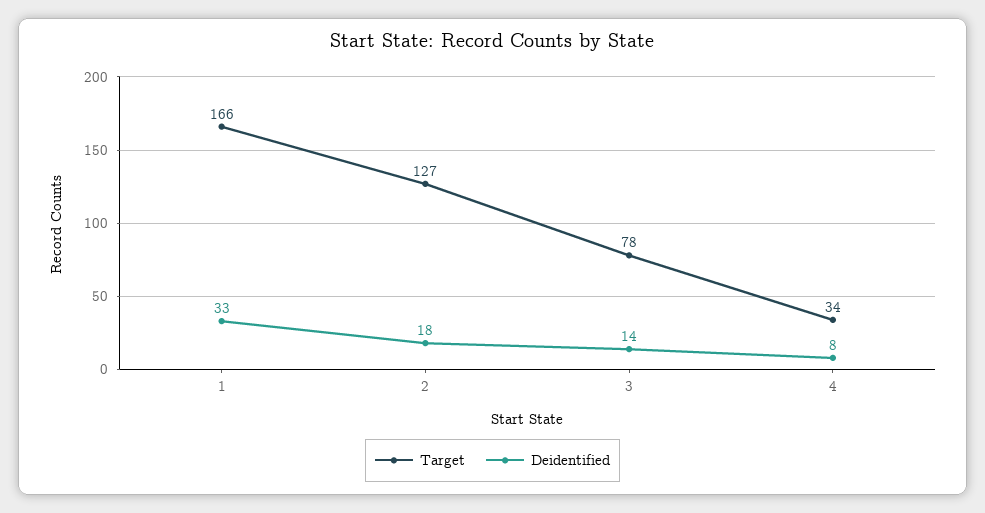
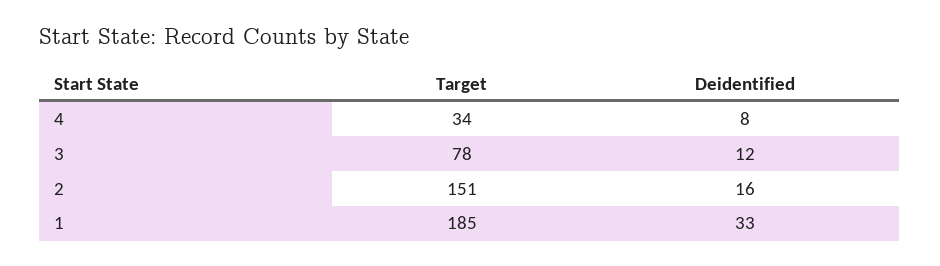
  {
    "Target": {
-     "1": 166,
+     "1": 185,
-     "2": 127,
+     "2": 151,
      "3": 78,
      "4": 34
    },
    "Deidentified": {
      "1": 33,
-     "2": 18,
+     "2": 16,
-     "3": 14,
+     "3": 12,
      "4": 8
    }
  }

